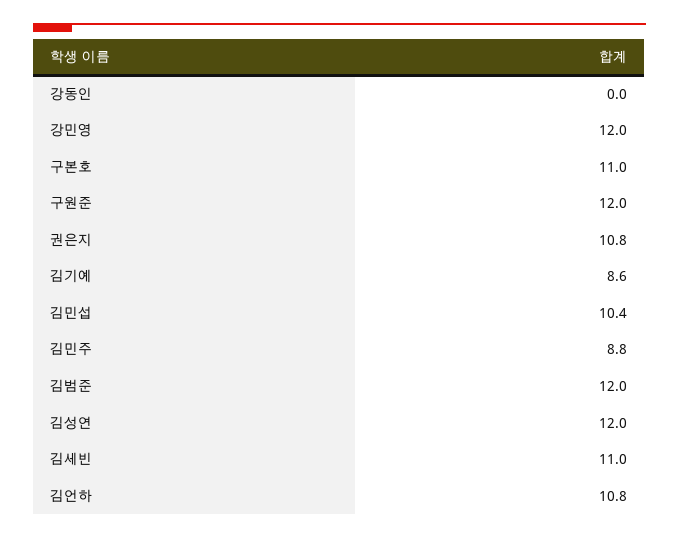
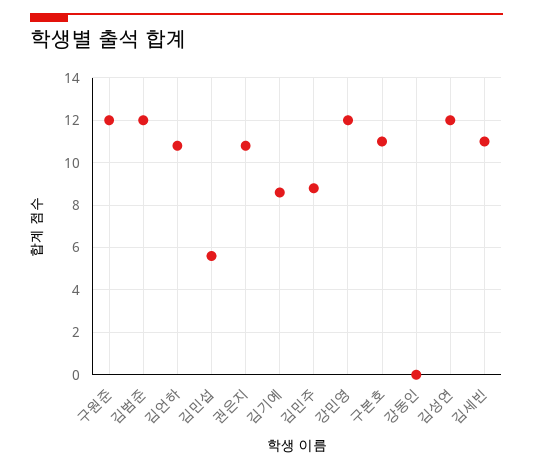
  {
    "강동인": 0,
    "강민영": 12,
    "구본호": 11,
    "구원준": 12,
    "권은지": 10.8,
    "김기예": 8.6,
-   "김민섭": 10.4,
+   "김민섭": 5.5,
    "김민주": 8.8,
    "김범준": 12,
    "김성연": 12,
    "김세빈": 11,
    "김언하": 10.8
  }

